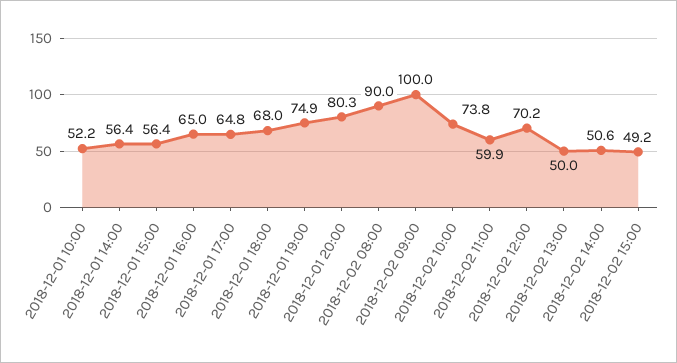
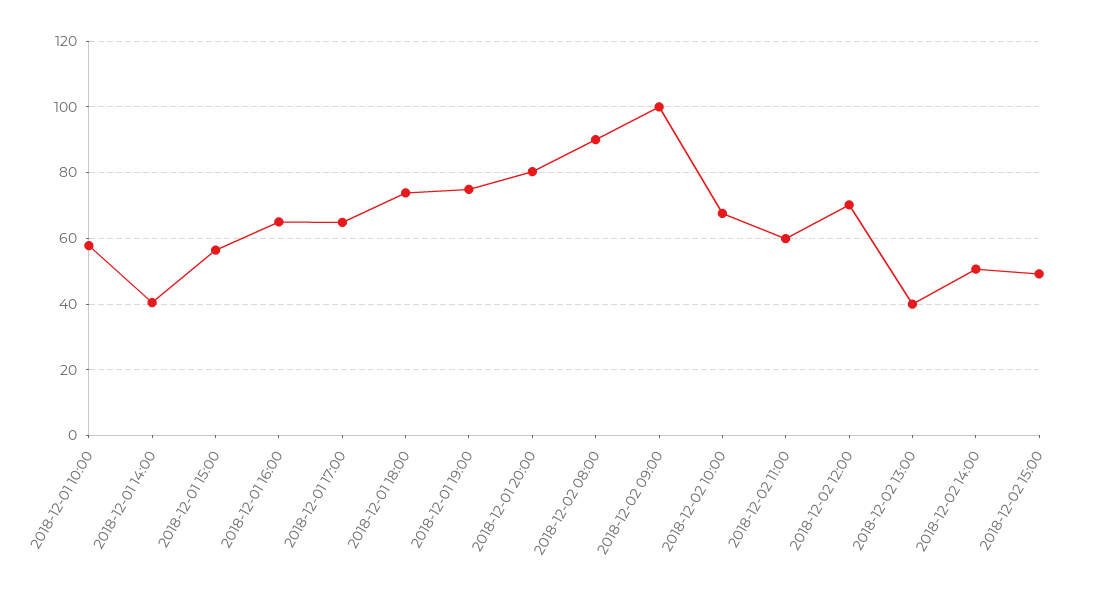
  {
-   "2018-12-01 10:00": 52.2,
+   "2018-12-01 10:00": 58,
-   "2018-12-01 14:00": 56.4,
+   "2018-12-01 14:00": 40,
    "2018-12-01 15:00": 56.4,
    "2018-12-01 16:00": 65,
    "2018-12-01 17:00": 64.8,
-   "2018-12-01 18:00": 68,
+   "2018-12-01 18:00": 74,
    "2018-12-01 19:00": 74.9,
    "2018-12-01 20:00": 80.3,
    "2018-12-02 08:00": 90,
    "2018-12-02 09:00": 100,
-   "2018-12-02 10:00": 73.8,
+   "2018-12-02 10:00": 68,
    "2018-12-02 11:00": 59.9,
    "2018-12-02 12:00": 70.2,
-   "2018-12-02 13:00": 50,
+   "2018-12-02 13:00": 40,
    "2018-12-02 14:00": 50.6,
    "2018-12-02 15:00": 49.2
  }

